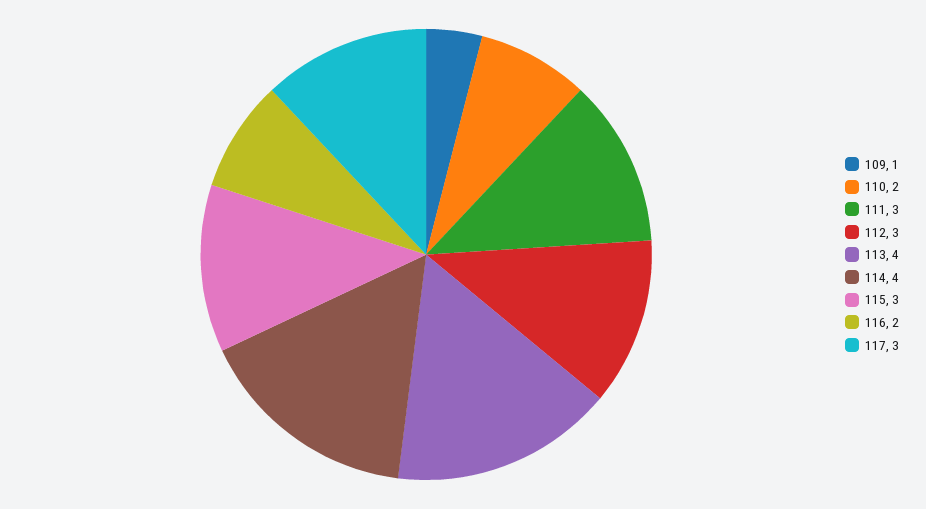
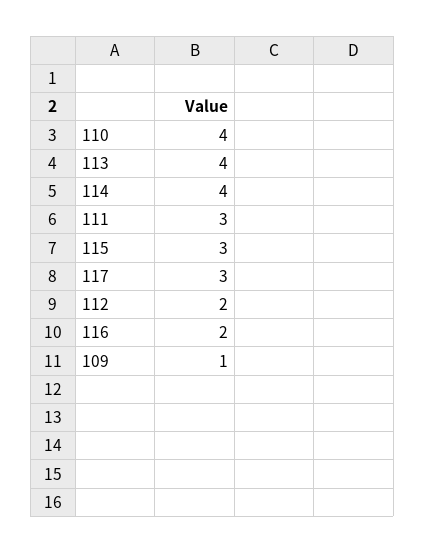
  {
    "109": 1,
-   "110": 2,
+   "110": 4,
    "111": 3,
-   "112": 3,
+   "112": 2,
    "113": 4,
    "114": 4,
    "115": 3,
    "116": 2,
    "117": 3
  }

